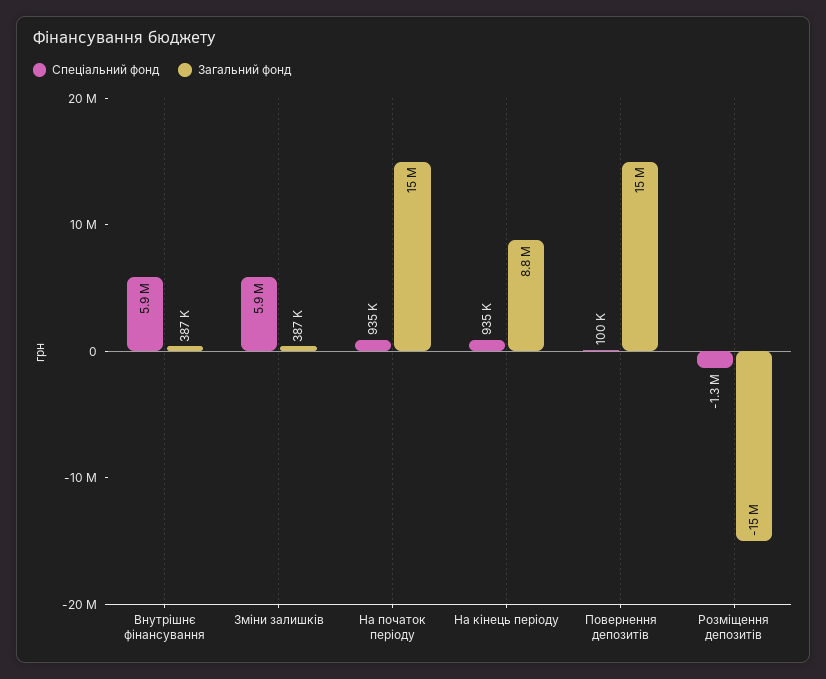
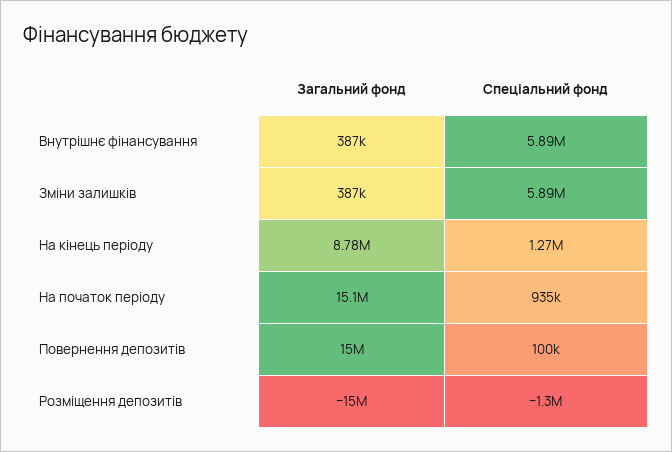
  {
    "Спеціальний фонд": {
      "Внутрішнє фінансування": 5890000,
      "Зміни залишків": 5890000,
      "На початок періоду": 935000,
-     "На кінець періоду": 935000,
+     "На кінець періоду": 1270000,
      "Повернення депозитів": 100000,
      "Розміщення депозитів": -1300000
    },
    "Загальний фонд": {
      "Внутрішнє фінансування": 387000,
      "Зміни залишків": 387000,
      "На початок періоду": 15100000,
      "На кінець періоду": 8780000,
      "Повернення депозитів": 15000000,
      "Розміщення депозитів": -15000000
    }
  }

